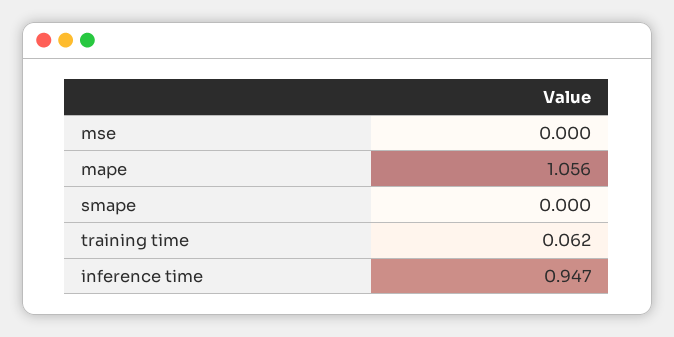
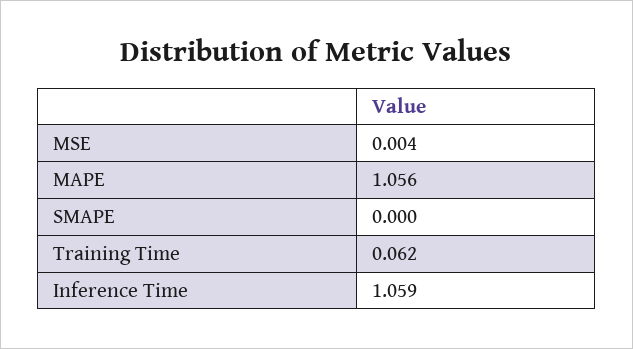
  {
-   "mse": 0,
+   "mse": 0.004,
    "mape": 1.056,
    "smape": 0,
    "training time": 0.062,
-   "inference time": 0.947
+   "inference time": 1.059
  }

